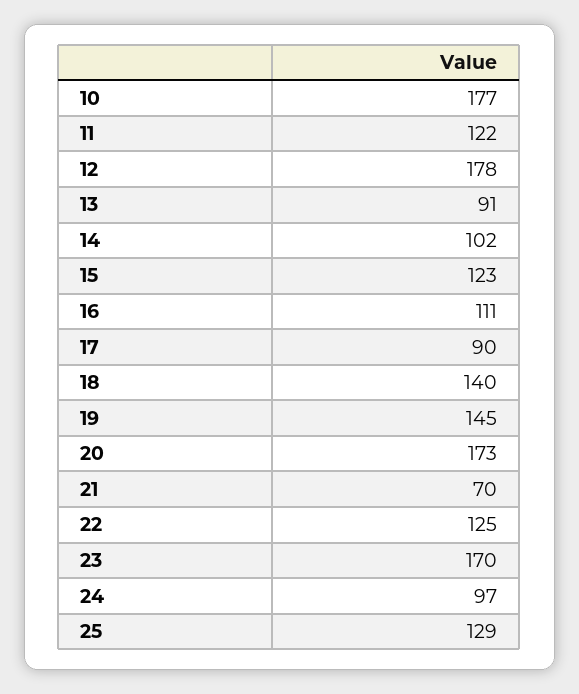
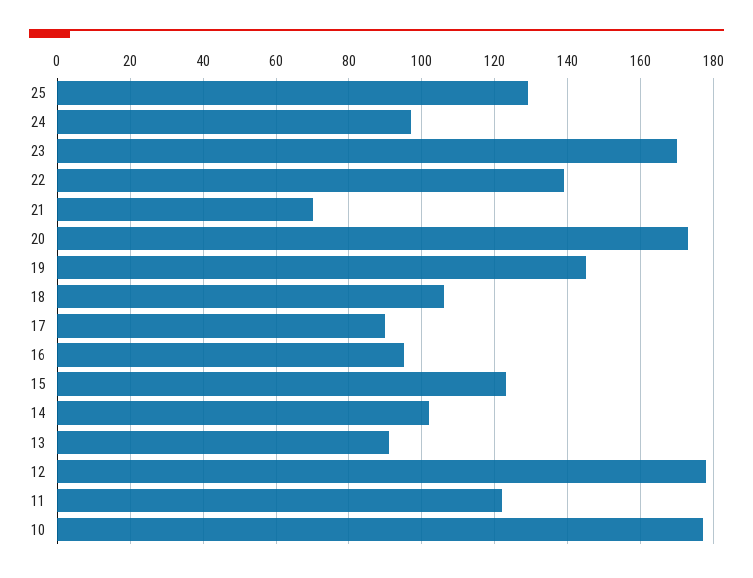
  {
    "10": 177,
    "11": 122,
    "12": 178,
    "13": 91,
    "14": 102,
    "15": 123,
-   "16": 111,
+   "16": 95,
    "17": 90,
-   "18": 140,
+   "18": 105,
    "19": 145,
    "20": 173,
    "21": 70,
-   "22": 125,
+   "22": 140,
    "23": 170,
    "24": 97,
    "25": 129
  }

